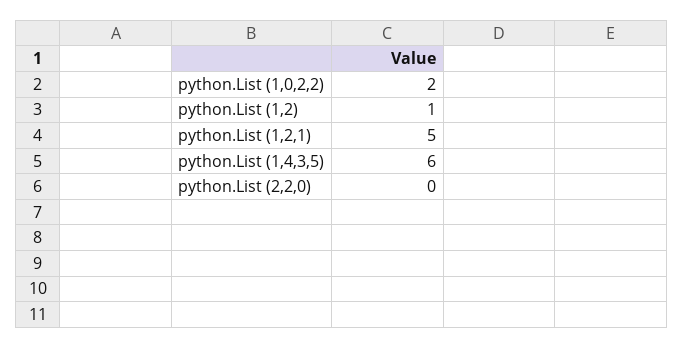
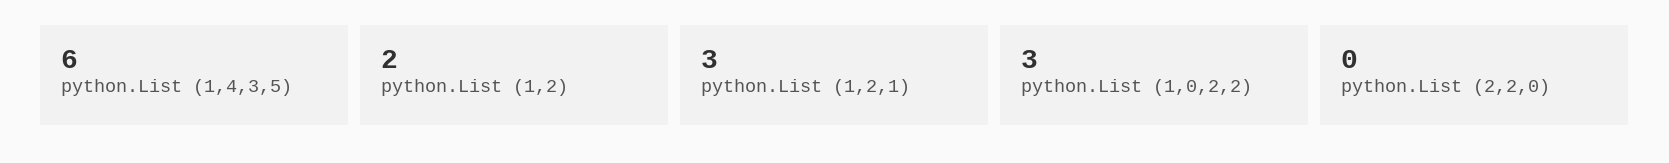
  {
-   "python.List (1,0,2,2)": 2,
+   "python.List (1,0,2,2)": 3,
-   "python.List (1,2)": 1,
+   "python.List (1,2)": 2,
-   "python.List (1,2,1)": 5,
+   "python.List (1,2,1)": 3,
    "python.List (1,4,3,5)": 6,
    "python.List (2,2,0)": 0
  }

